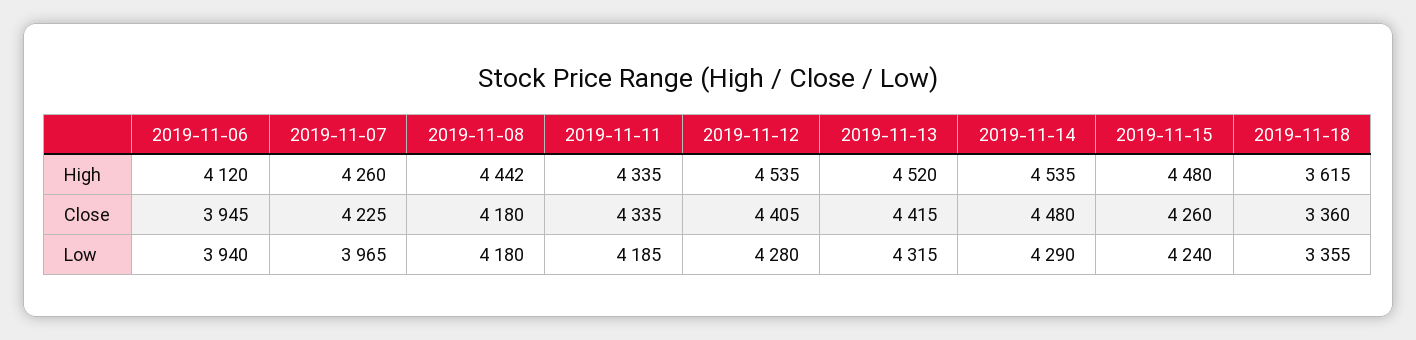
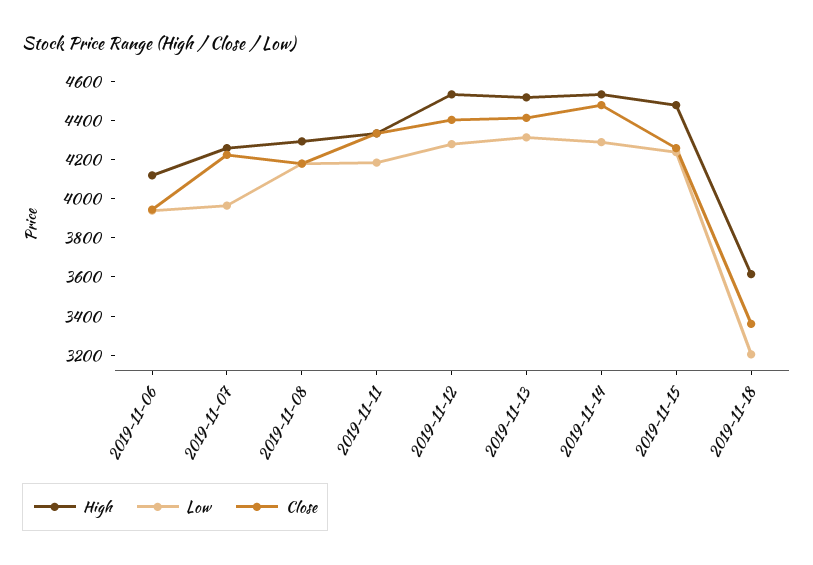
  {
    "High": {
      "2019-11-06": 4120,
      "2019-11-07": 4260,
-     "2019-11-08": 4442,
+     "2019-11-08": 4300,
      "2019-11-11": 4335,
      "2019-11-12": 4535,
      "2019-11-13": 4520,
      "2019-11-14": 4535,
      "2019-11-15": 4480,
      "2019-11-18": 3615
    },
    "Close": {
      "2019-11-06": 3945,
      "2019-11-07": 4225,
      "2019-11-08": 4180,
      "2019-11-11": 4335,
      "2019-11-12": 4405,
      "2019-11-13": 4415,
      "2019-11-14": 4480,
      "2019-11-15": 4260,
      "2019-11-18": 3360
    },
    "Low": {
      "2019-11-06": 3940,
      "2019-11-07": 3965,
      "2019-11-08": 4180,
      "2019-11-11": 4185,
      "2019-11-12": 4280,
      "2019-11-13": 4315,
      "2019-11-14": 4290,
      "2019-11-15": 4240,
-     "2019-11-18": 3355
+     "2019-11-18": 3200
    }
  }

